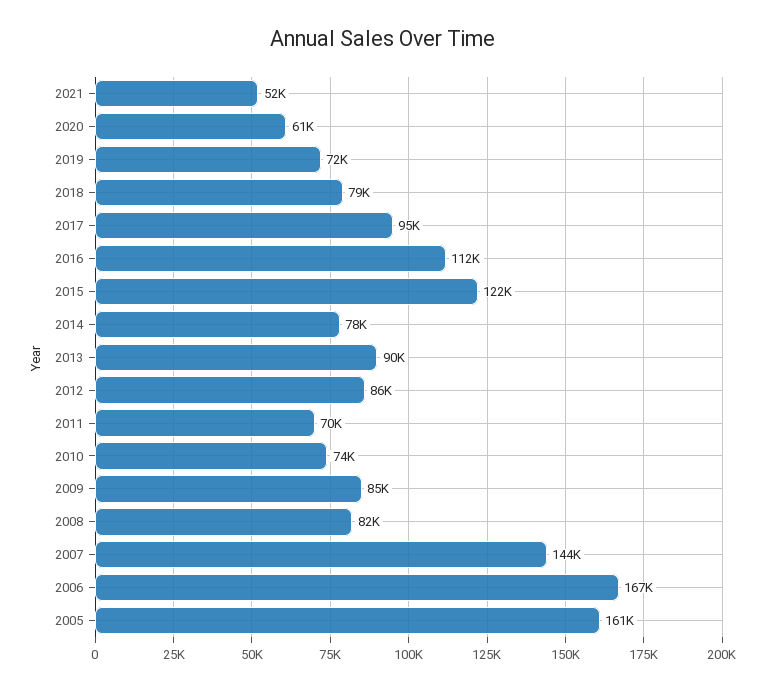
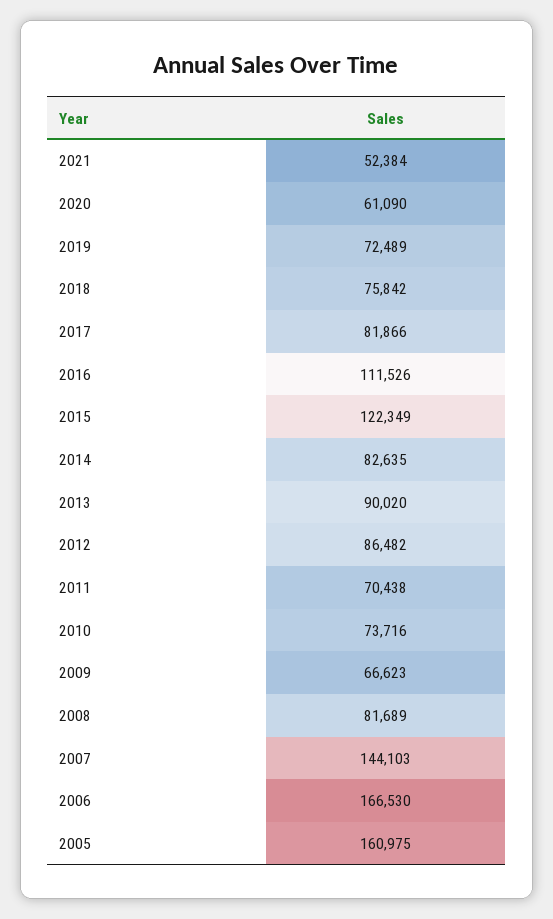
  {
    "2021": 52384,
    "2020": 61090,
    "2019": 72489,
-   "2018": 79000,
+   "2018": 75842,
-   "2017": 95000,
+   "2017": 81866,
    "2016": 111526,
    "2015": 122349,
-   "2014": 78000,
+   "2014": 82635,
    "2013": 90020,
    "2012": 86482,
    "2011": 70438,
    "2010": 73716,
-   "2009": 85000,
+   "2009": 66623,
    "2008": 81689,
    "2007": 144103,
    "2006": 166530,
    "2005": 160975
  }

